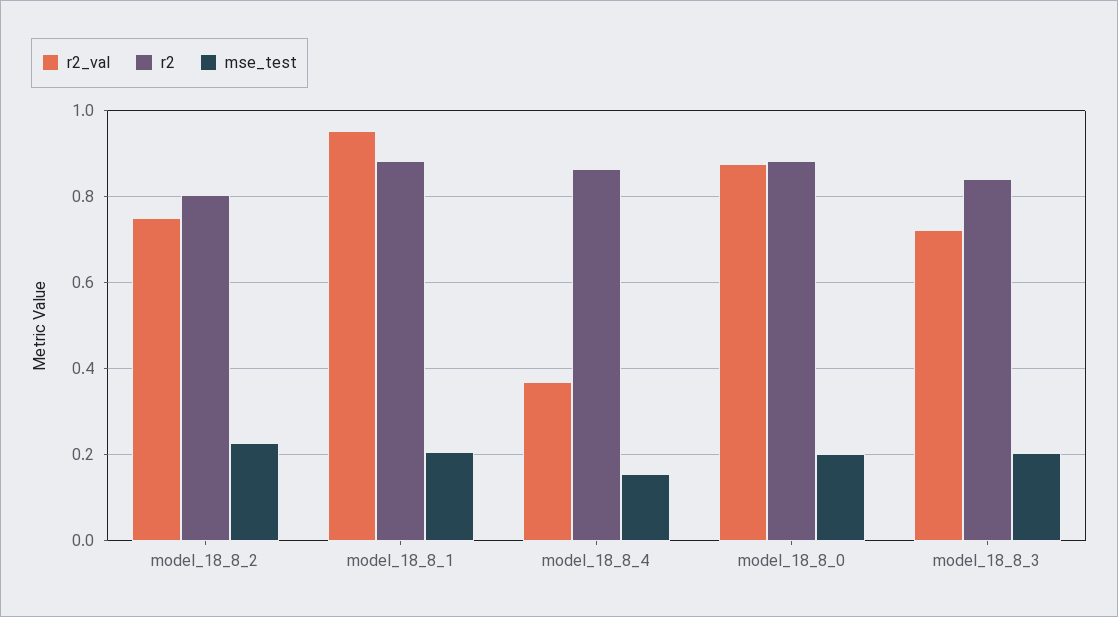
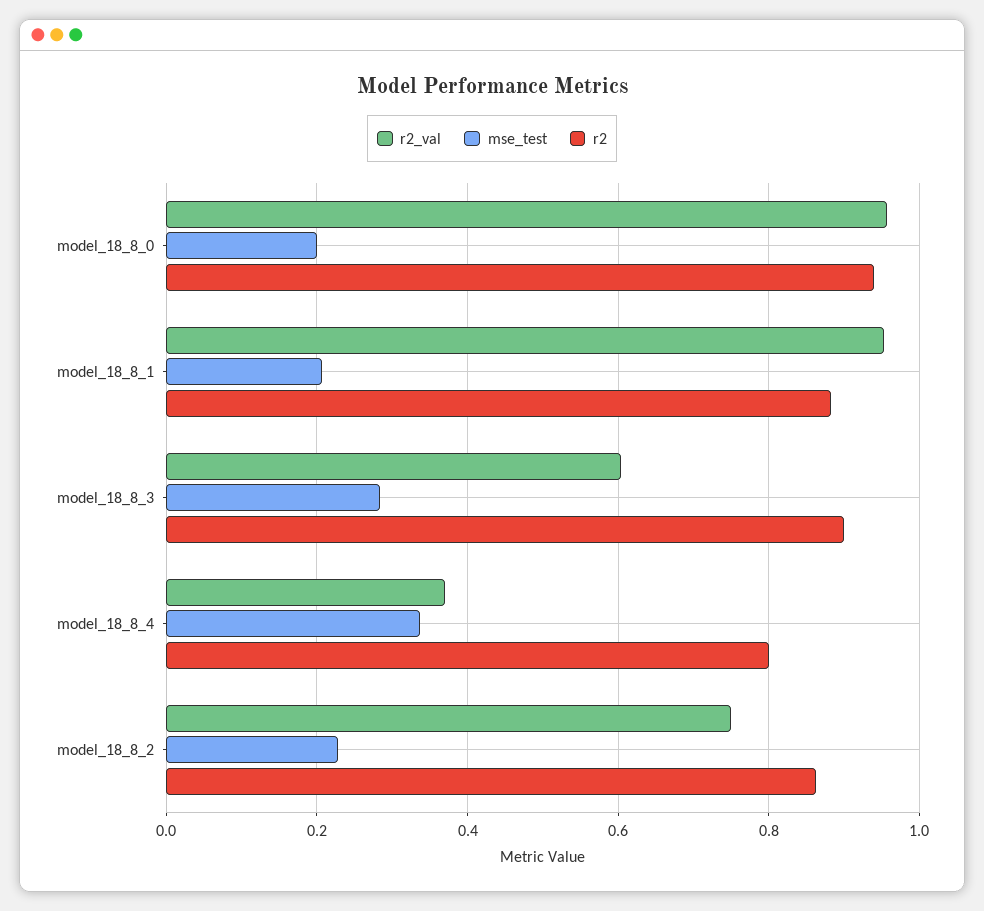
  {
    "r2_val": {
      "model_18_8_2": 0.76,
      "model_18_8_1": 0.96,
      "model_18_8_4": 0.36,
-     "model_18_8_0": 0.88,
+     "model_18_8_0": 0.96,
-     "model_18_8_3": 0.72
+     "model_18_8_3": 0.6
    },
    "r2": {
-     "model_18_8_2": 0.8,
+     "model_18_8_2": 0.86,
      "model_18_8_1": 0.88,
-     "model_18_8_4": 0.86,
+     "model_18_8_4": 0.8,
-     "model_18_8_0": 0.88,
+     "model_18_8_0": 0.94,
-     "model_18_8_3": 0.84
+     "model_18_8_3": 0.9
    },
    "mse_test": {
      "model_18_8_2": 0.22,
      "model_18_8_1": 0.2,
-     "model_18_8_4": 0.16,
+     "model_18_8_4": 0.34,
      "model_18_8_0": 0.2,
-     "model_18_8_3": 0.2
+     "model_18_8_3": 0.28
    }
  }

